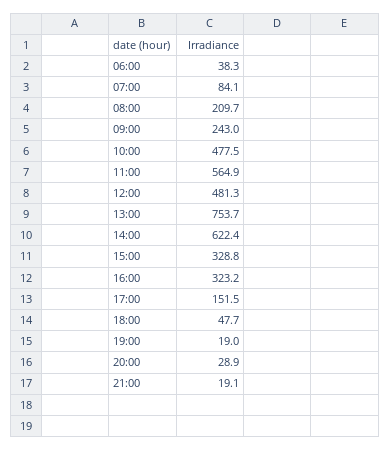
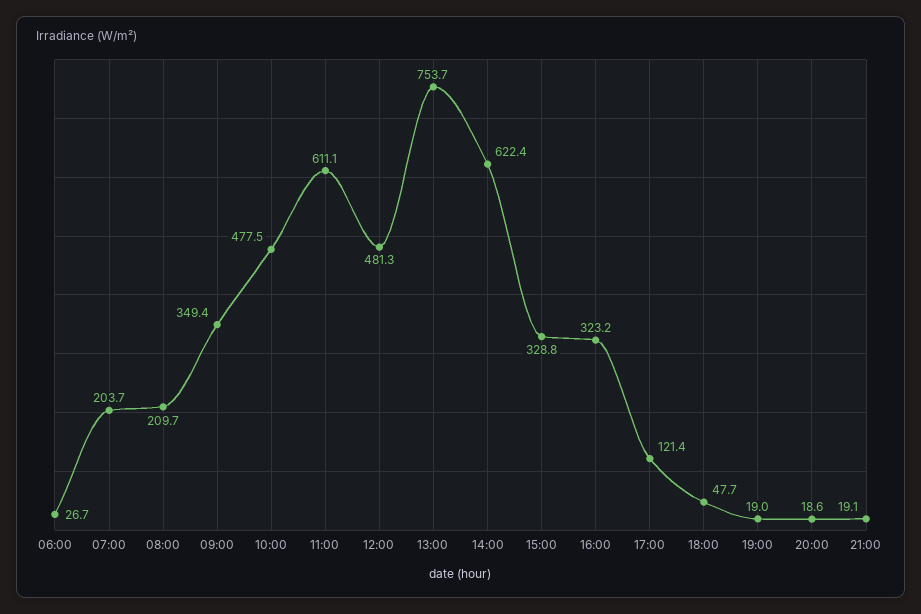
  {
-   "06:00": 38.3,
+   "06:00": 26.7,
-   "07:00": 84.1,
+   "07:00": 203.7,
    "08:00": 209.7,
-   "09:00": 243,
+   "09:00": 349.4,
    "10:00": 477.5,
-   "11:00": 564.9,
+   "11:00": 611.1,
    "12:00": 481.3,
    "13:00": 753.7,
    "14:00": 622.4,
    "15:00": 328.8,
    "16:00": 323.2,
-   "17:00": 151.5,
+   "17:00": 121.4,
    "18:00": 47.7,
    "19:00": 19,
-   "20:00": 28.9,
+   "20:00": 18.6,
    "21:00": 19.1
  }

